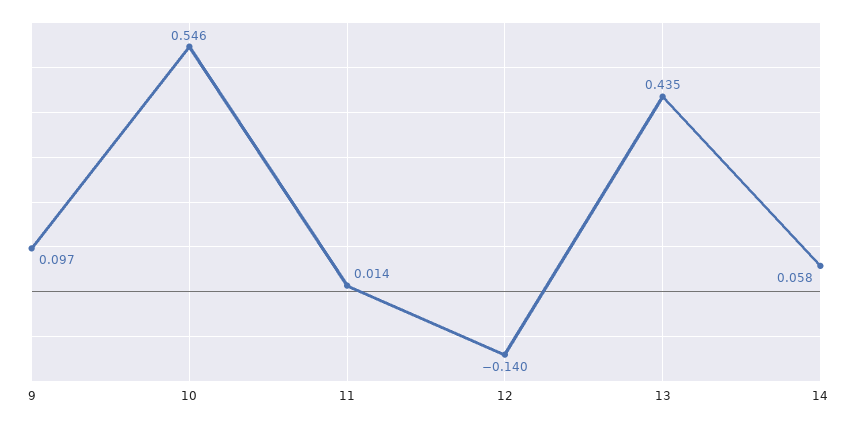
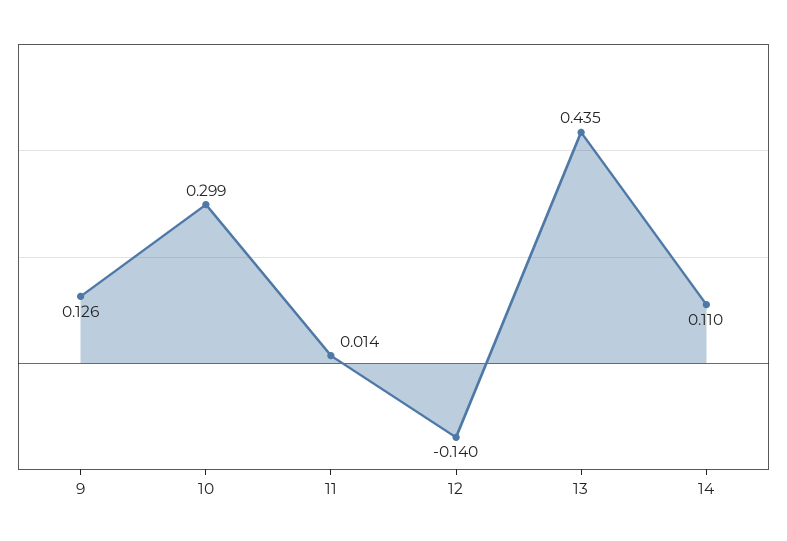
  {
-   "9": 0.097,
+   "9": 0.126,
-   "10": 0.546,
+   "10": 0.299,
    "11": 0.014,
    "12": -0.14,
    "13": 0.435,
-   "14": 0.058
+   "14": 0.11
  }

